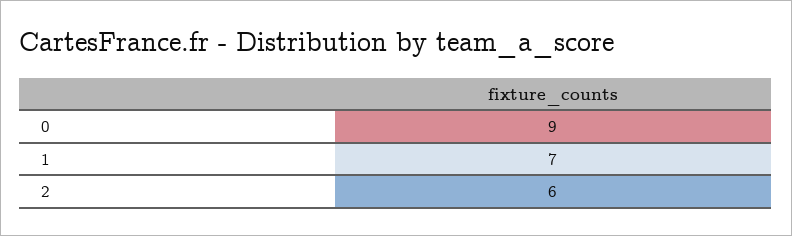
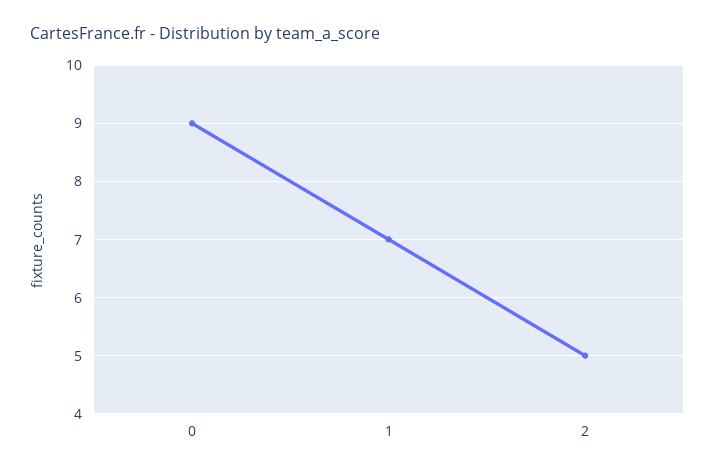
  {
    "0": 9,
    "1": 7,
-   "2": 6
+   "2": 5
  }

